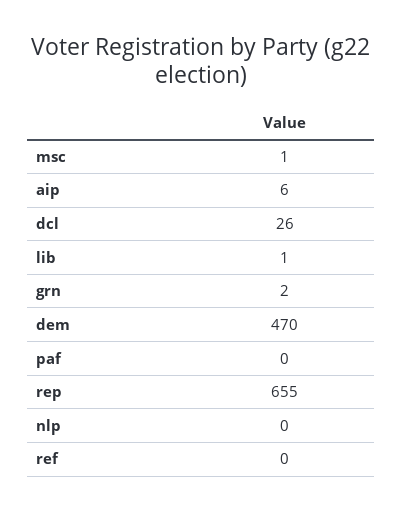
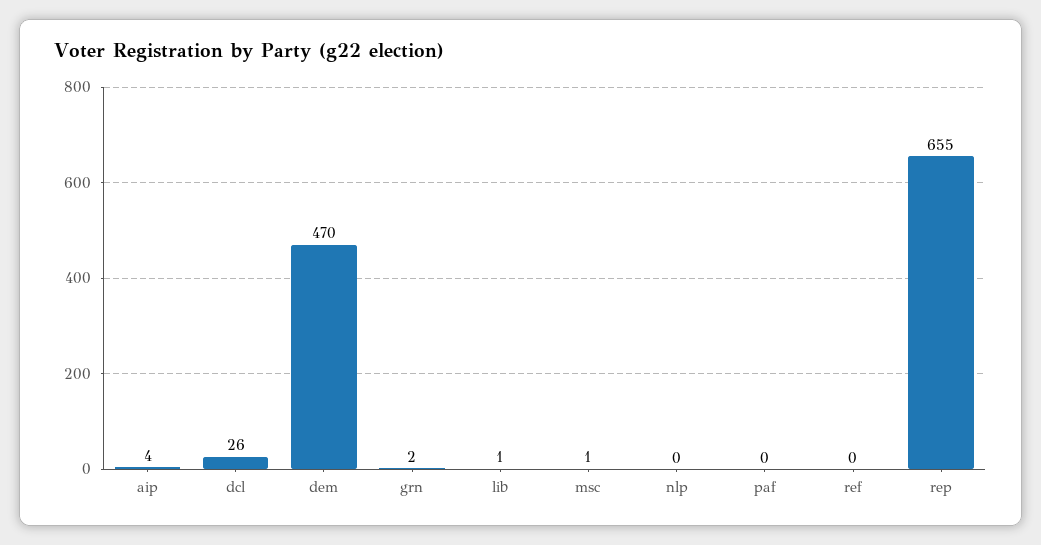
  {
    "msc": 1,
-   "aip": 6,
+   "aip": 4,
    "dcl": 26,
    "lib": 1,
    "grn": 2,
    "dem": 470,
    "paf": 0,
    "rep": 655,
    "nlp": 0,
    "ref": 0
  }

